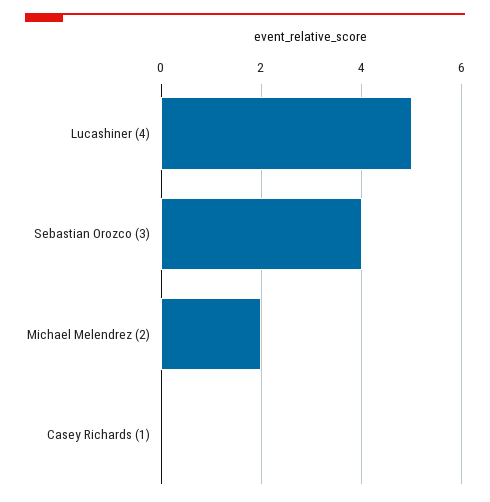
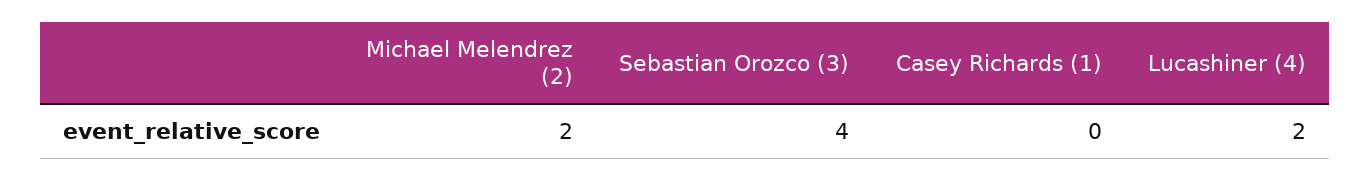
  {
-   "Lucashiner (4)": 5,
+   "Lucashiner (4)": 2,
    "Sebastian Orozco (3)": 4,
    "Michael Melendrez (2)": 2,
    "Casey Richards (1)": 0
  }

